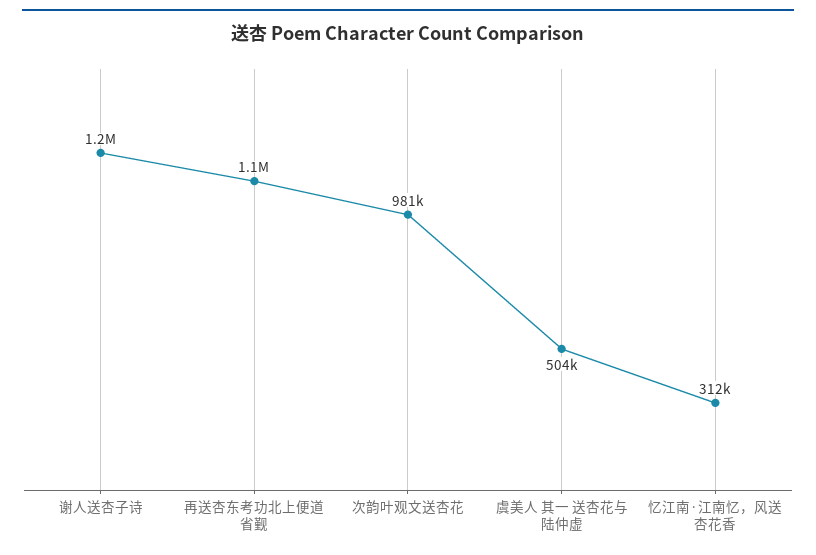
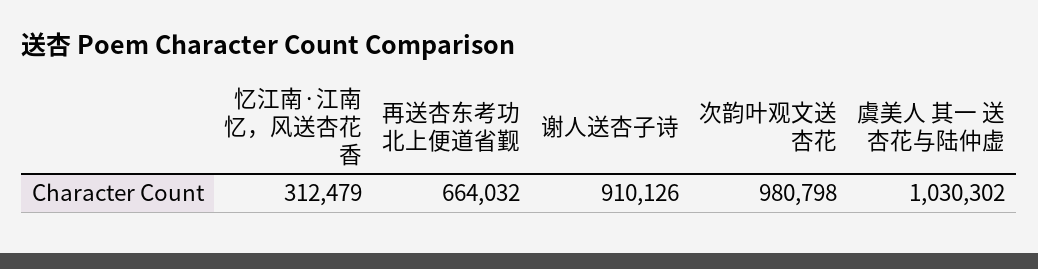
  {
-   "谢人送杏子诗": 1200000,
+   "谢人送杏子诗": 910126,
-   "再送杏东考功北上便道省觐": 1100000,
+   "再送杏东考功北上便道省觐": 664032,
    "次韵叶观文送杏花": 980798,
-   "虞美人 其一 送杏花与陆仲虚": 504000,
+   "虞美人 其一 送杏花与陆仲虚": 1030302,
    "忆江南·江南忆，风送杏花香": 312479
  }

